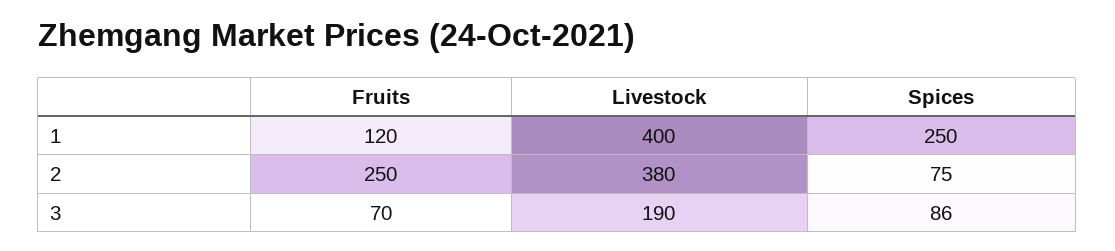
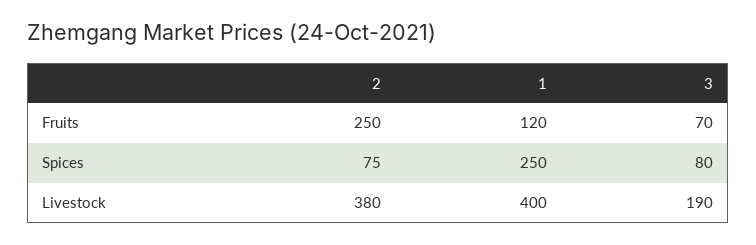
  {
    "Fruits": {
      "1": 120,
      "2": 250,
      "3": 70
    },
    "Livestock": {
      "1": 400,
      "2": 380,
      "3": 190
    },
    "Spices": {
      "1": 250,
      "2": 75,
-     "3": 86
+     "3": 80
    }
  }

